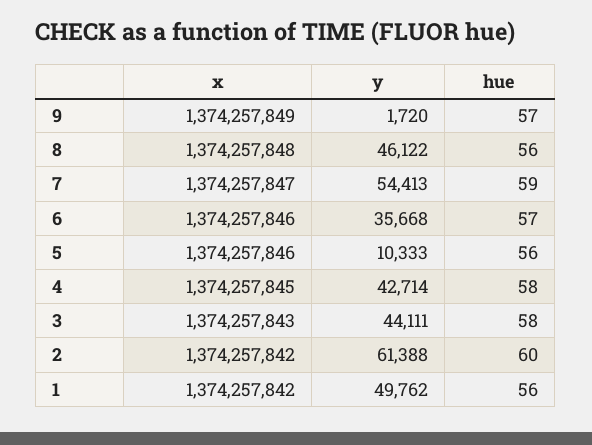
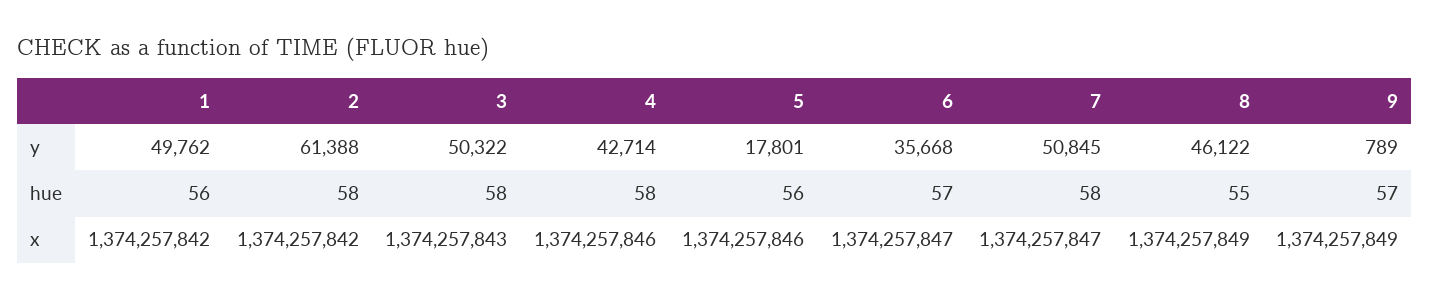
  {
    "x": {
      "9": 1374257849,
-     "8": 1374257848,
+     "8": 1374257849,
      "7": 1374257847,
-     "6": 1374257846,
+     "6": 1374257847,
      "5": 1374257846,
-     "4": 1374257845,
+     "4": 1374257846,
      "3": 1374257843,
      "2": 1374257842,
      "1": 1374257842
    },
    "y": {
-     "9": 1720,
+     "9": 789,
      "8": 46122,
-     "7": 54413,
+     "7": 50845,
      "6": 35668,
-     "5": 10333,
+     "5": 17801,
      "4": 42714,
-     "3": 44111,
+     "3": 50322,
      "2": 61388,
      "1": 49762
    },
    "hue": {
      "9": 57,
-     "8": 56,
+     "8": 55,
-     "7": 59,
+     "7": 58,
      "6": 57,
      "5": 56,
      "4": 58,
      "3": 58,
-     "2": 60,
+     "2": 58,
      "1": 56
    }
  }

